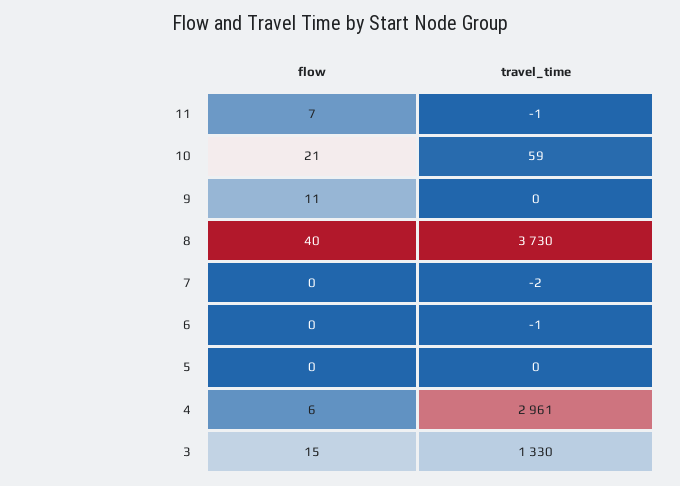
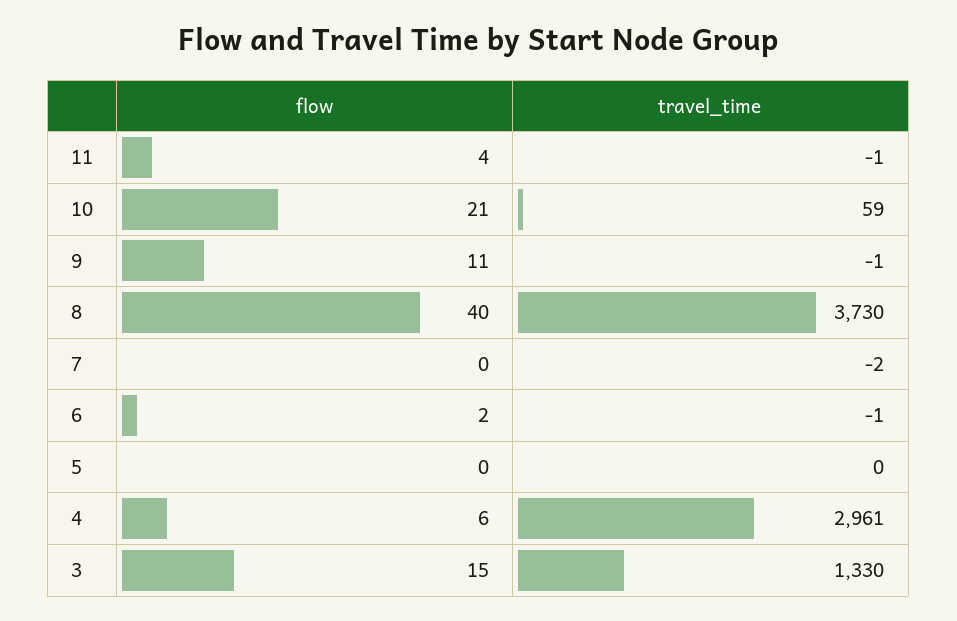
  {
    "flow": {
-     "11": 7,
+     "11": 4,
      "10": 21,
      "9": 11,
      "8": 40,
      "7": 0,
-     "6": 0,
+     "6": 2,
      "5": 0,
      "4": 6,
      "3": 15
    },
    "travel_time": {
      "11": -1,
      "10": 59,
-     "9": 0,
+     "9": -1,
      "8": 3730,
      "7": -2,
      "6": -1,
      "5": 0,
      "4": 2961,
      "3": 1330
    }
  }

